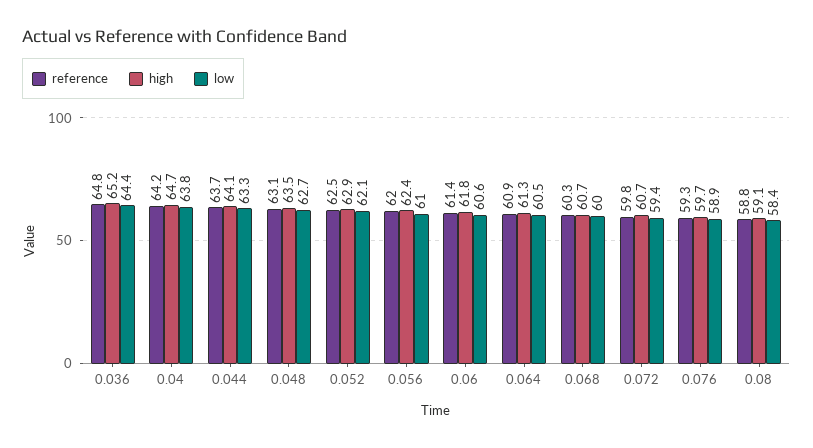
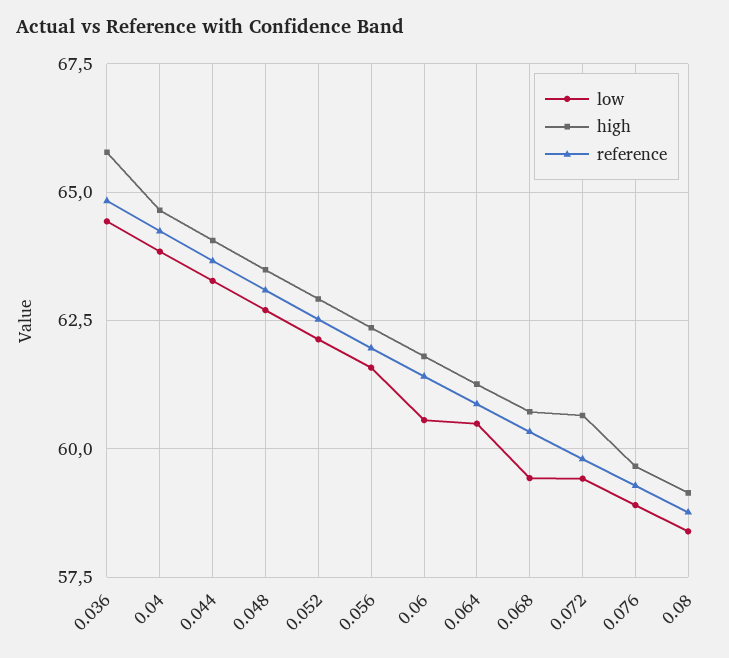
  {
    "reference": {
      "0.036": 64.8,
      "0.04": 64.2,
      "0.044": 63.7,
      "0.048": 63.1,
      "0.052": 62.5,
      "0.056": 62,
      "0.06": 61.4,
      "0.064": 60.9,
      "0.068": 60.3,
      "0.072": 59.8,
      "0.076": 59.3,
      "0.08": 58.8
    },
    "high": {
-     "0.036": 65.2,
+     "0.036": 65.75,
      "0.04": 64.7,
      "0.044": 64.1,
      "0.048": 63.5,
      "0.052": 62.9,
      "0.056": 62.4,
      "0.06": 61.8,
      "0.064": 61.3,
      "0.068": 60.7,
      "0.072": 60.7,
      "0.076": 59.7,
      "0.08": 59.1
    },
    "low": {
      "0.036": 64.4,
      "0.04": 63.8,
      "0.044": 63.3,
      "0.048": 62.7,
      "0.052": 62.1,
-     "0.056": 61,
+     "0.056": 61.5,
      "0.06": 60.6,
      "0.064": 60.5,
-     "0.068": 60,
+     "0.068": 59.5,
      "0.072": 59.4,
      "0.076": 58.9,
      "0.08": 58.4
    }
  }

